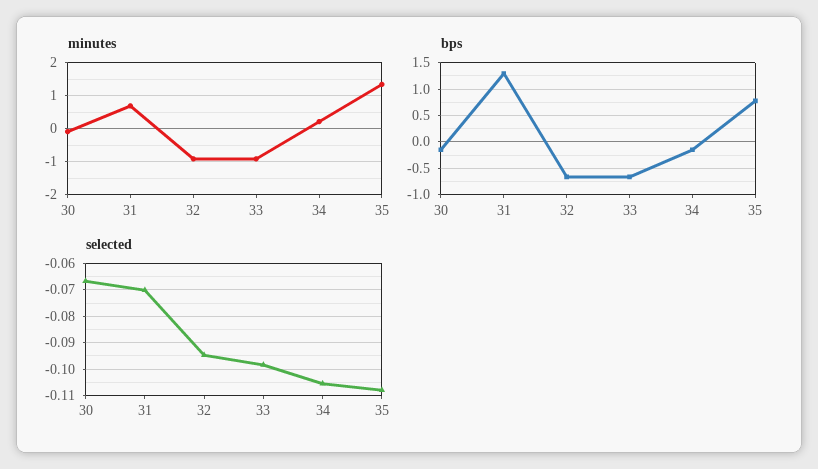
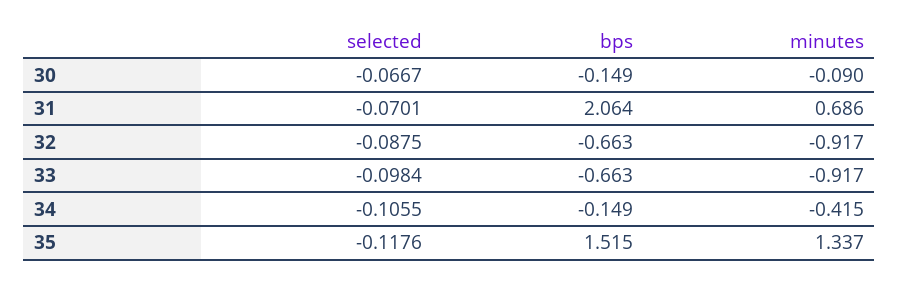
  {
    "minutes": {
      "30": -0.09,
      "31": 0.686,
      "32": -0.917,
      "33": -0.917,
-     "34": 0.2,
+     "34": -0.415,
      "35": 1.337
    },
    "bps": {
      "30": -0.149,
-     "31": 1.25,
+     "31": 2.064,
      "32": -0.663,
      "33": -0.663,
      "34": -0.149,
-     "35": 0.75
+     "35": 1.515
    },
    "selected": {
      "30": -0.0667,
      "31": -0.0701,
-     "32": -0.095,
+     "32": -0.0875,
      "33": -0.0984,
      "34": -0.1055,
-     "35": -0.1075
+     "35": -0.1176
    }
  }

